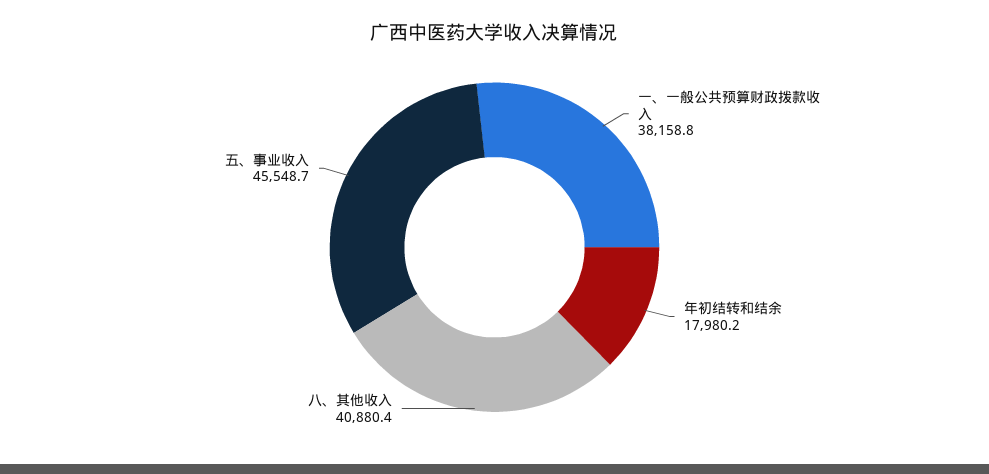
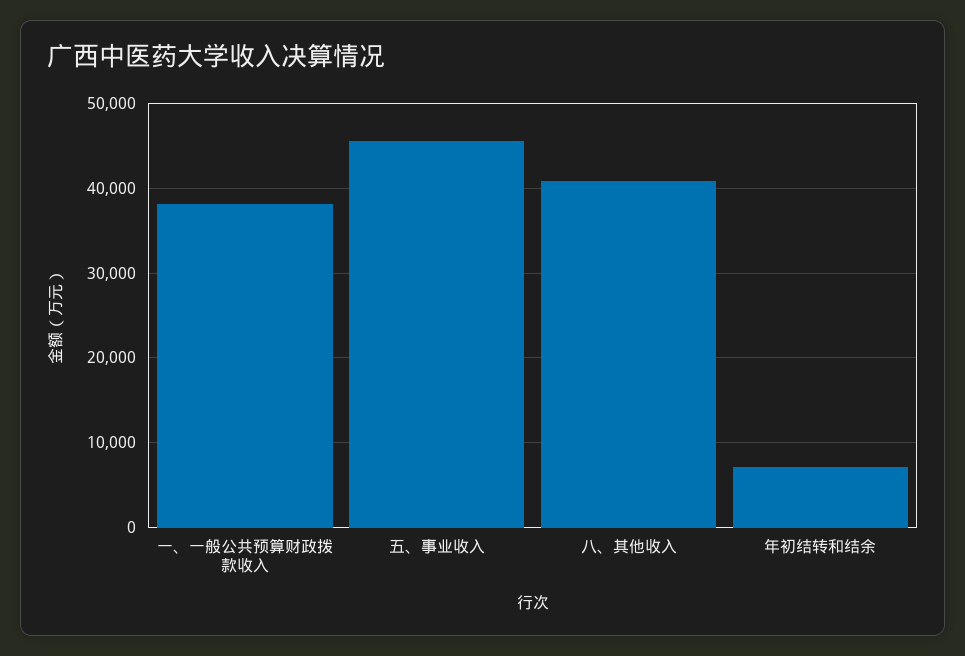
  {
    "一、一般公共预算财政拨款收入": 38158.8,
-   "年初结转和结余": 17980.2,
+   "年初结转和结余": 7000,
    "八、其他收入": 40880.4,
    "五、事业收入": 45548.7
  }

